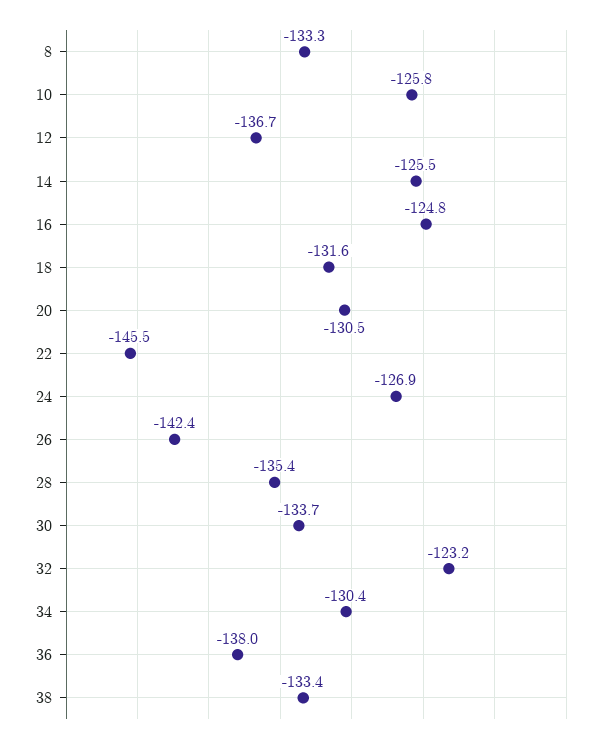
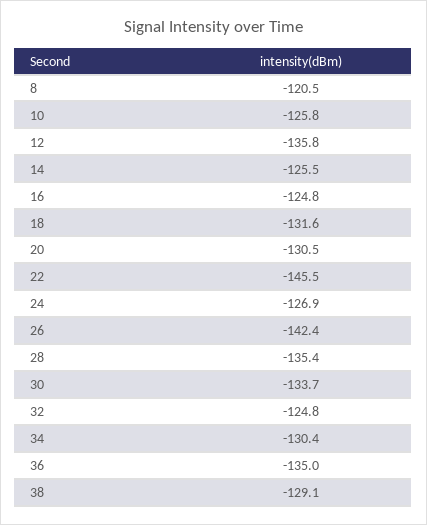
  {
-   "8": -133.3,
+   "8": -120.5,
    "10": -125.8,
-   "12": -136.7,
+   "12": -135.8,
    "14": -125.5,
    "16": -124.8,
    "18": -131.6,
    "20": -130.5,
    "22": -145.5,
    "24": -126.9,
    "26": -142.4,
    "28": -135.4,
    "30": -133.7,
-   "32": -123.2,
+   "32": -124.8,
    "34": -130.4,
-   "36": -138,
+   "36": -135,
-   "38": -133.4
+   "38": -129.1
  }

